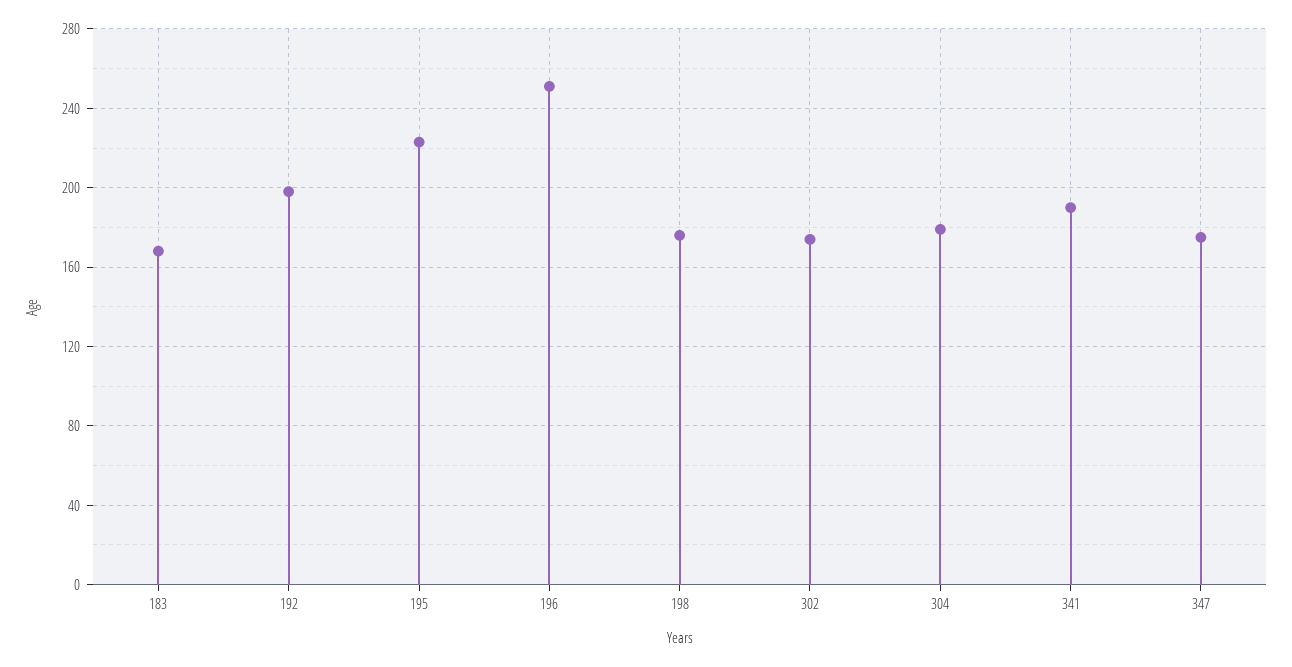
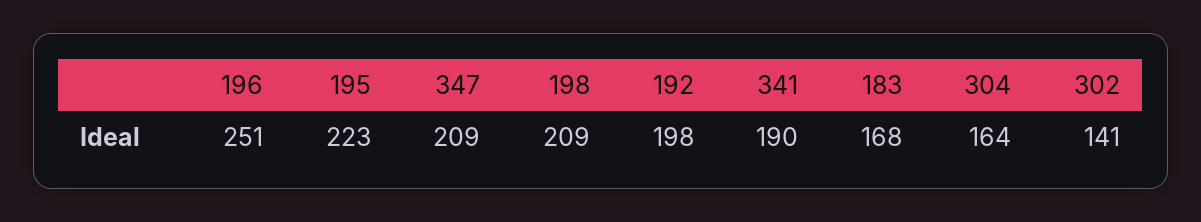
  {
    "183": 168,
    "192": 198,
    "195": 223,
    "196": 251,
-   "198": 175,
+   "198": 209,
-   "302": 175,
+   "302": 141,
-   "304": 180,
+   "304": 164,
    "341": 190,
-   "347": 175
+   "347": 209
  }

